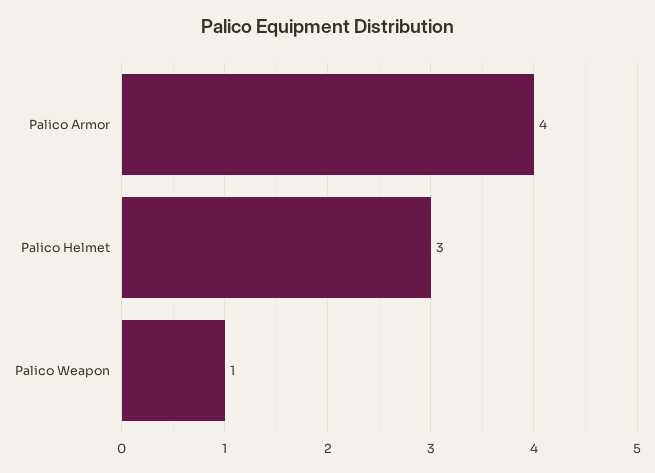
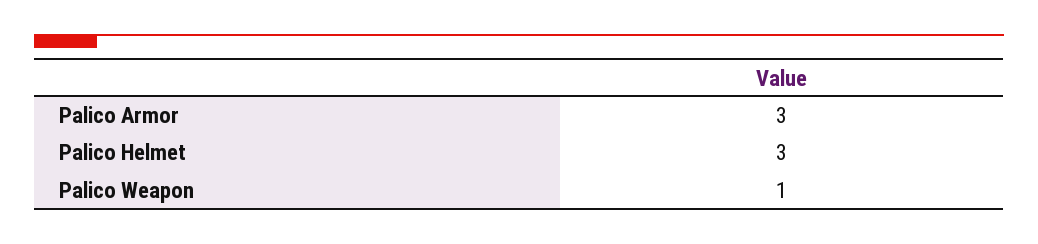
  {
-   "Palico Armor": 4,
+   "Palico Armor": 3,
    "Palico Helmet": 3,
    "Palico Weapon": 1
  }

